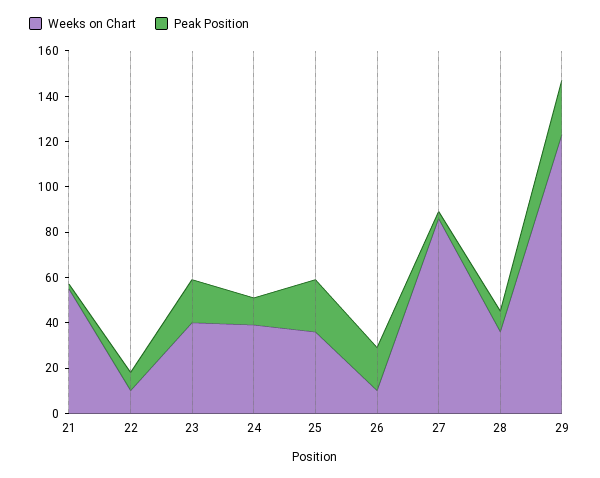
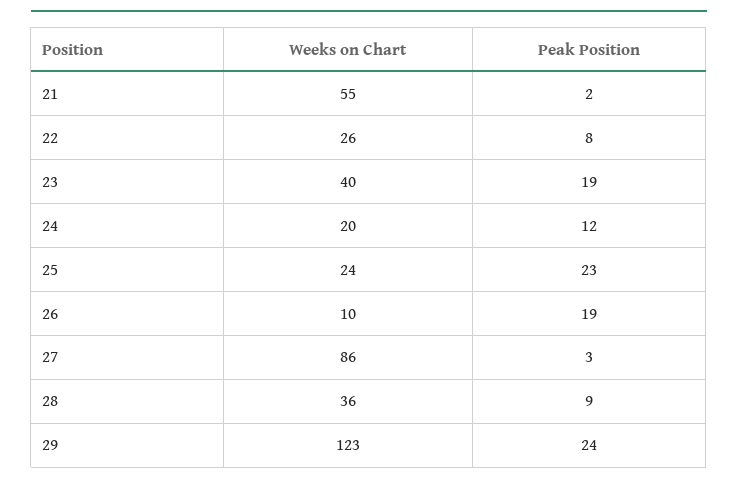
  {
    "Weeks on Chart": {
      "21": 55,
-     "22": 10,
+     "22": 26,
      "23": 40,
-     "24": 40,
+     "24": 20,
-     "25": 35,
+     "25": 24,
      "26": 10,
      "27": 86,
      "28": 36,
      "29": 123
    },
    "Peak Position": {
      "21": 2,
      "22": 8,
      "23": 19,
      "24": 12,
      "25": 23,
      "26": 19,
      "27": 3,
      "28": 9,
      "29": 24
    }
  }

